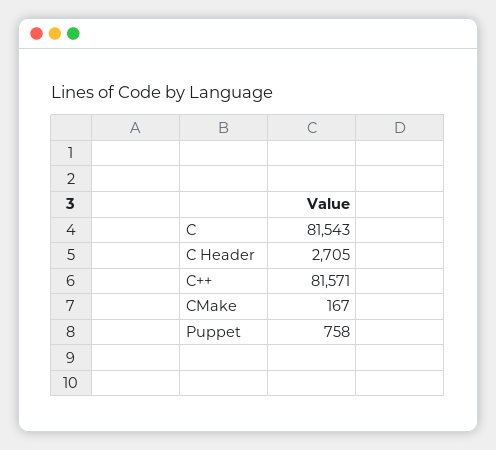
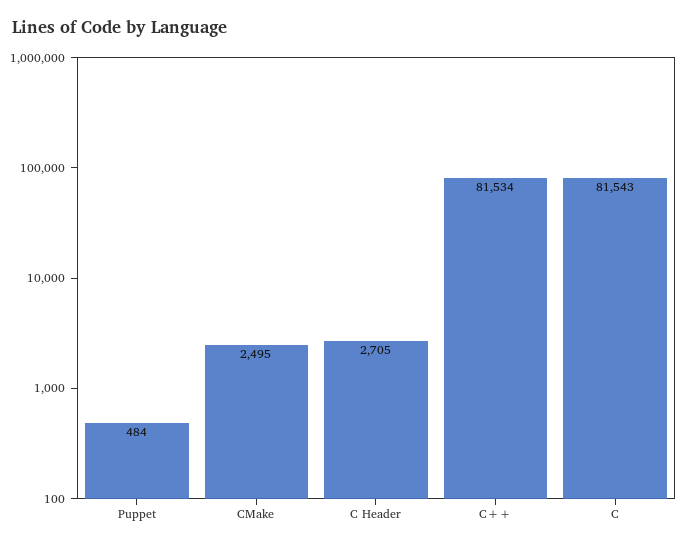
  {
    "C": 81543,
    "C Header": 2705,
-   "C++": 81571,
+   "C++": 81534,
-   "CMake": 167,
+   "CMake": 2495,
-   "Puppet": 758
+   "Puppet": 484
  }

